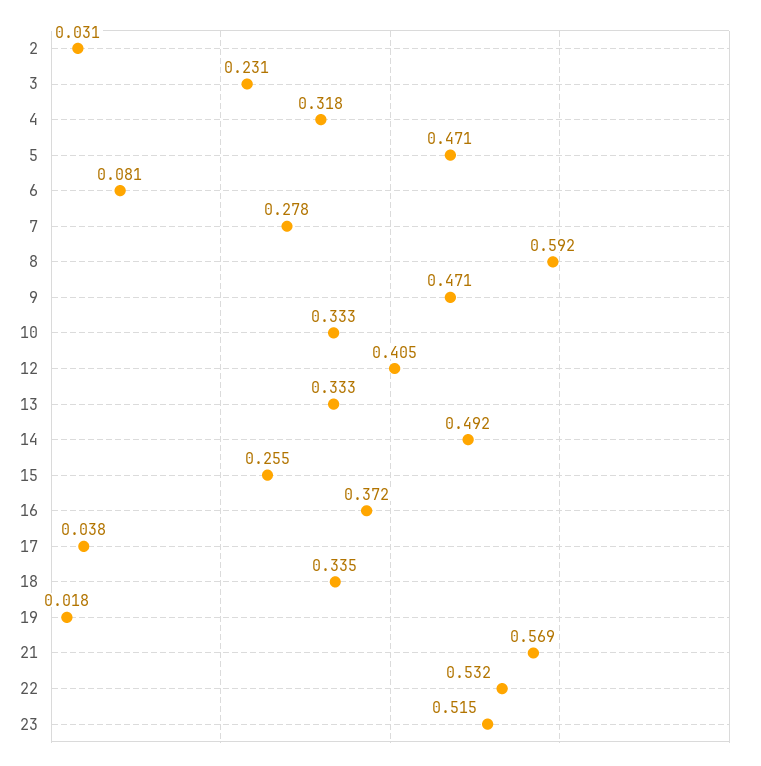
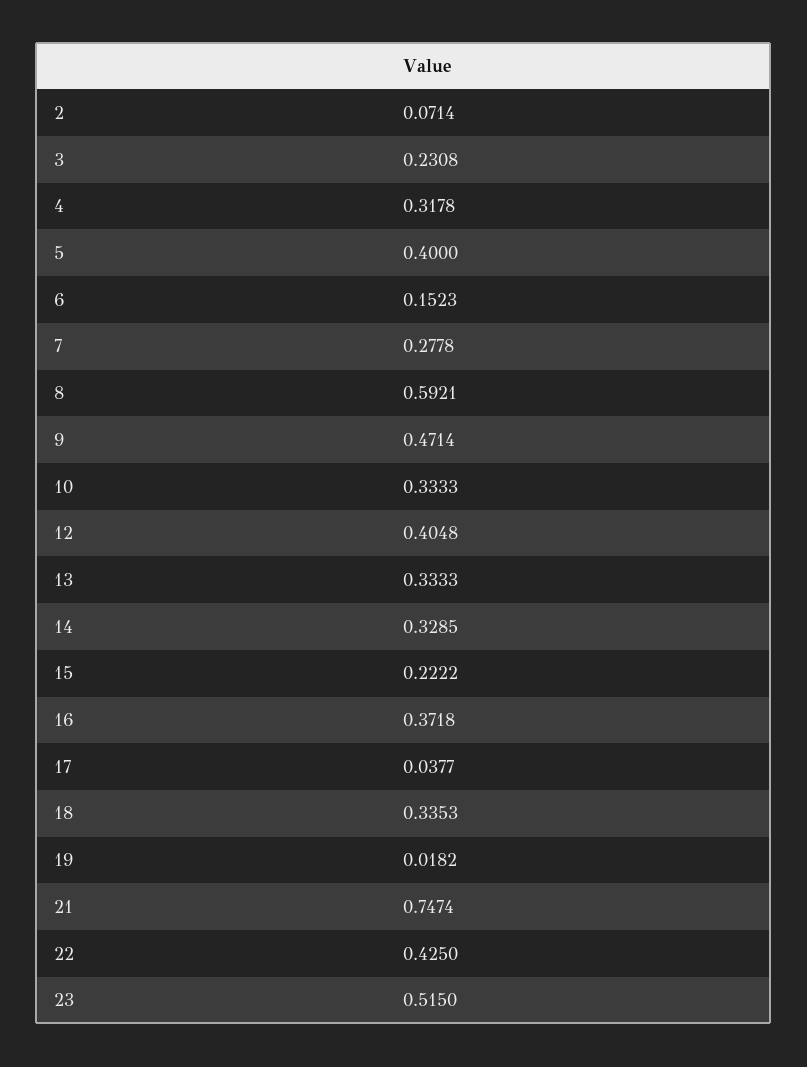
  {
-   "2": 0.031,
+   "2": 0.0714,
    "3": 0.2308,
    "4": 0.3178,
-   "5": 0.471,
+   "5": 0.4,
-   "6": 0.081,
+   "6": 0.1523,
    "7": 0.2778,
    "8": 0.5921,
    "9": 0.4714,
    "10": 0.3333,
    "12": 0.4048,
    "13": 0.3333,
-   "14": 0.492,
+   "14": 0.3285,
-   "15": 0.255,
+   "15": 0.2222,
    "16": 0.3718,
    "17": 0.0377,
    "18": 0.3353,
    "19": 0.0182,
-   "21": 0.569,
+   "21": 0.7474,
-   "22": 0.532,
+   "22": 0.425,
    "23": 0.515
  }

